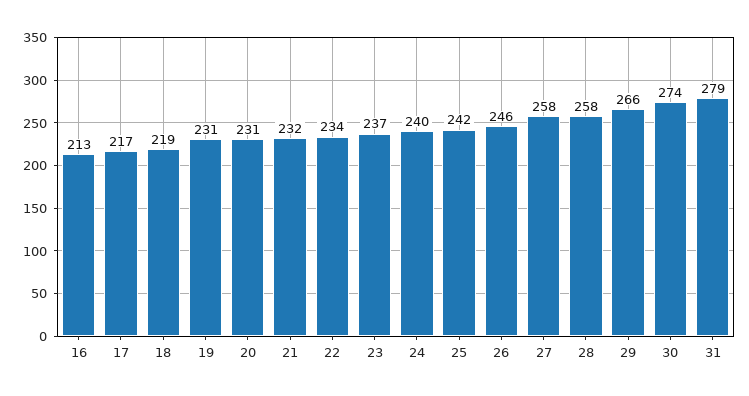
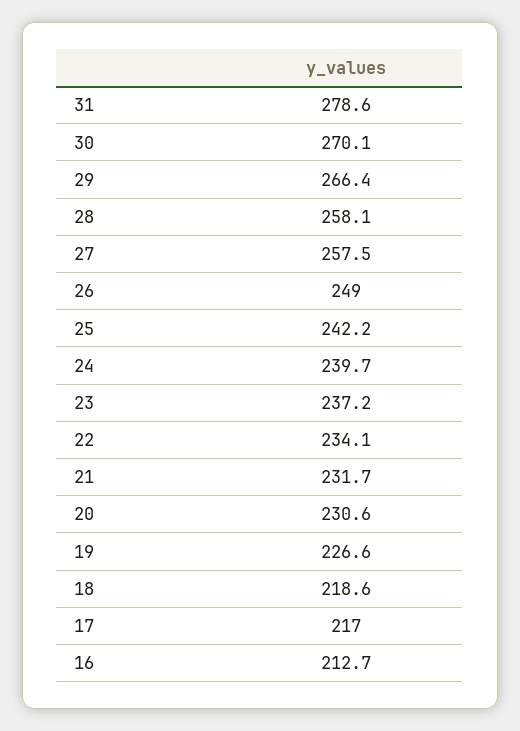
  {
    "16": 212.7,
    "17": 217,
    "18": 218.6,
-   "19": 231,
+   "19": 226.6,
    "20": 230.6,
    "21": 231.7,
    "22": 234.1,
    "23": 237.2,
    "24": 239.7,
    "25": 242.2,
-   "26": 246,
+   "26": 249,
    "27": 257.5,
    "28": 258.1,
    "29": 266.4,
-   "30": 274,
+   "30": 270.1,
    "31": 278.6
  }

